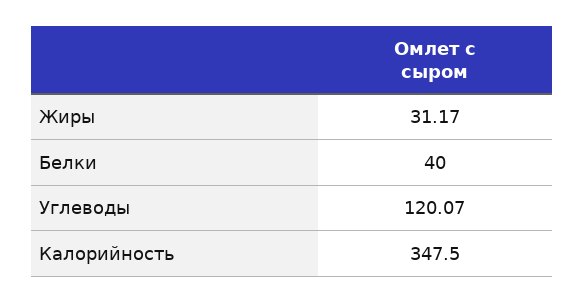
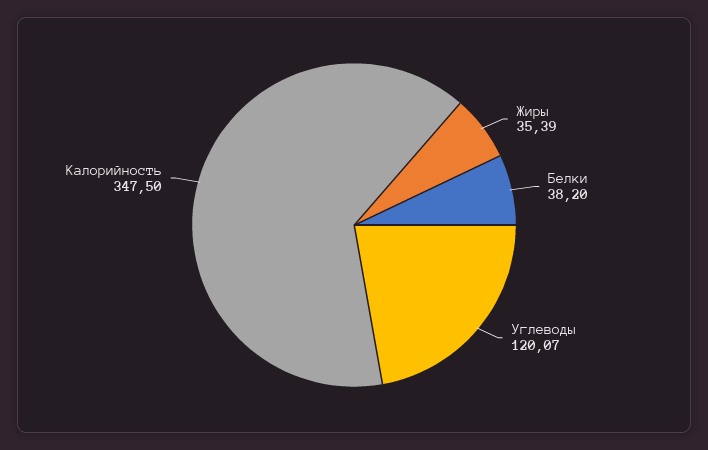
  {
-   "Жиры": 31.17,
+   "Жиры": 35.39,
-   "Белки": 40,
+   "Белки": 38.2,
    "Углеводы": 120.07,
    "Калорийность": 347.5
  }

